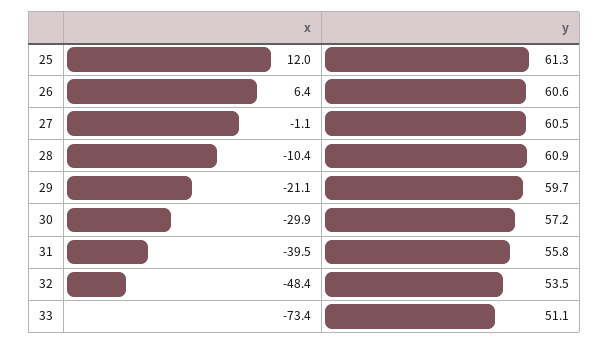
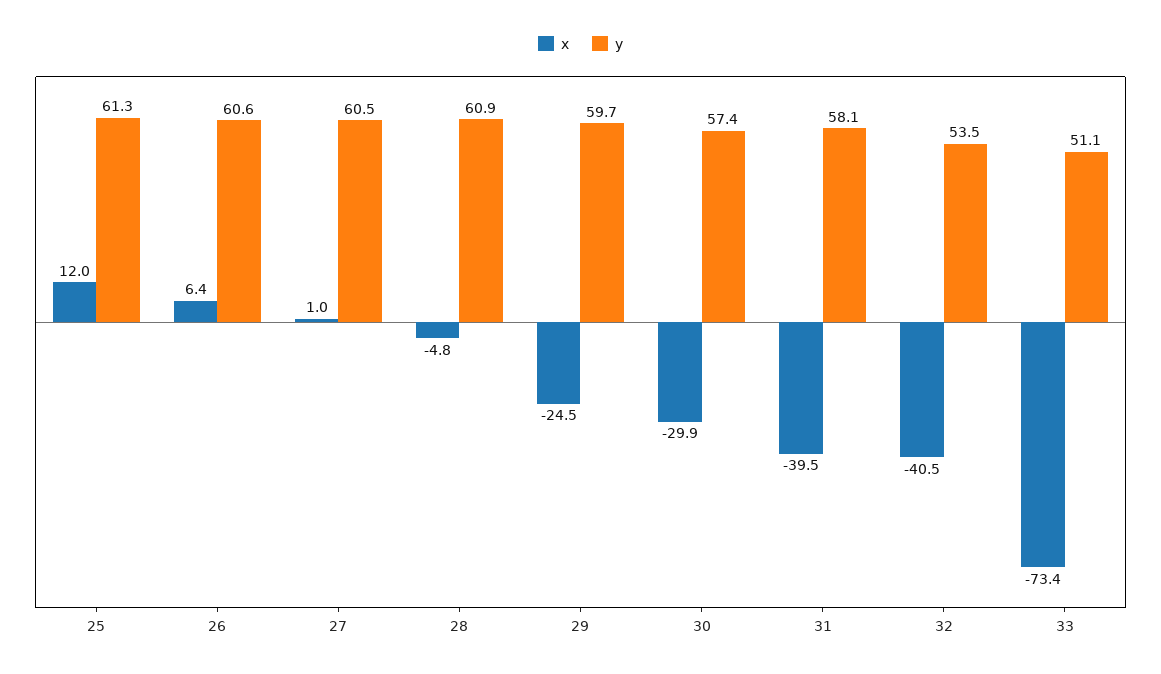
  {
    "x": {
      "25": 12,
      "26": 6.4,
-     "27": -1.1,
+     "27": 1,
-     "28": -10.4,
+     "28": -4.8,
-     "29": -21.1,
+     "29": -24.5,
      "30": -29.9,
      "31": -39.5,
-     "32": -48.4,
+     "32": -40.5,
      "33": -73.4
    },
    "y": {
      "25": 61.3,
      "26": 60.6,
      "27": 60.5,
      "28": 60.9,
      "29": 59.7,
-     "30": 57.2,
+     "30": 57.4,
-     "31": 55.8,
+     "31": 58.1,
      "32": 53.5,
      "33": 51.1
    }
  }

